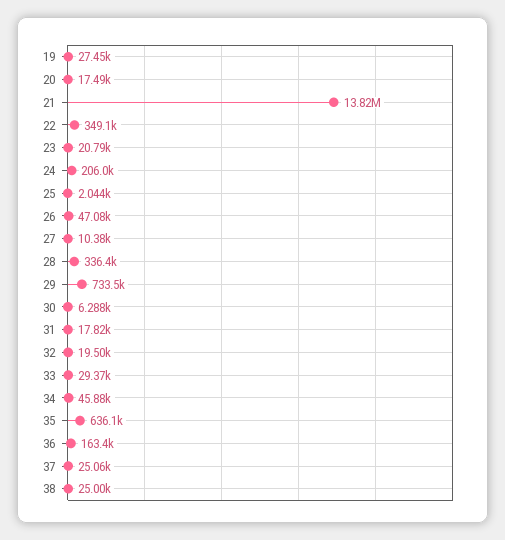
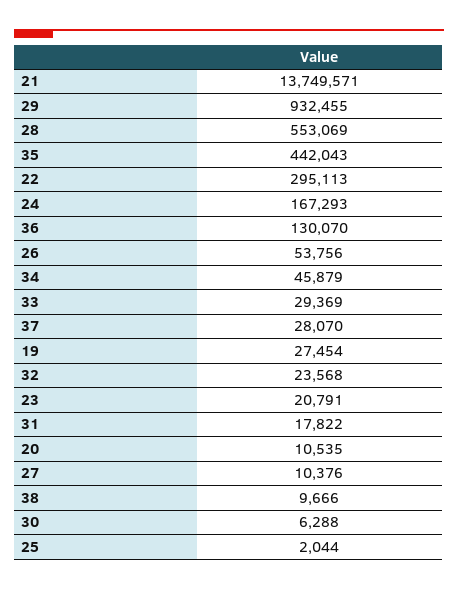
  {
    "19": 27454,
-   "20": 17490,
+   "20": 10535,
-   "21": 13820000,
+   "21": 13749571,
-   "22": 349100,
+   "22": 295113,
    "23": 20791,
-   "24": 206000,
+   "24": 167293,
    "25": 2044,
-   "26": 47080,
+   "26": 53756,
    "27": 10376,
-   "28": 336400,
+   "28": 553069,
-   "29": 733500,
+   "29": 932455,
    "30": 6288,
    "31": 17822,
-   "32": 19500,
+   "32": 23568,
    "33": 29369,
    "34": 45879,
-   "35": 636100,
+   "35": 442043,
-   "36": 163400,
+   "36": 130070,
-   "37": 25060,
+   "37": 28070,
-   "38": 25000
+   "38": 9666
  }

